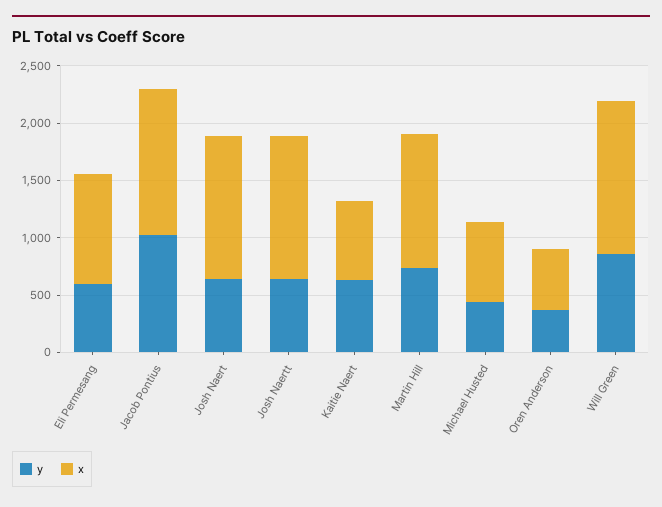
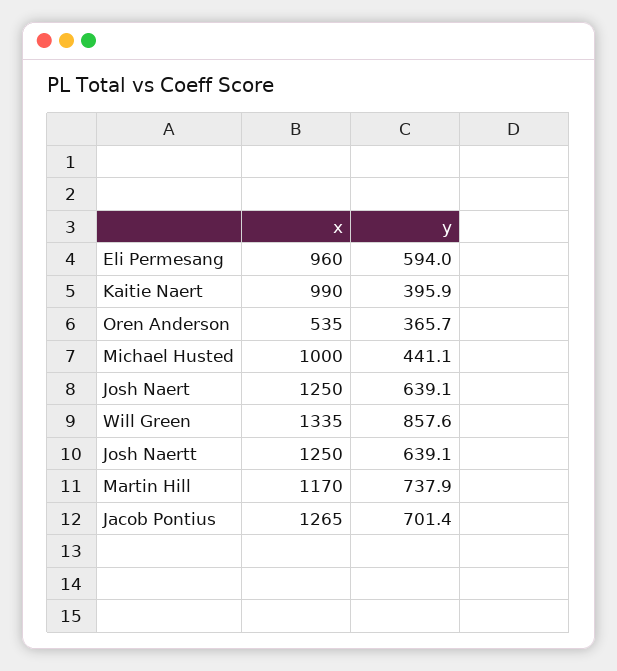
  {
    "y": {
      "Eli Permesang": 594,
-     "Jacob Pontius": 1000,
+     "Jacob Pontius": 701.4,
      "Josh Naert": 639.1,
      "Josh Naertt": 639.1,
-     "Kaitie Naert": 600,
+     "Kaitie Naert": 395.9,
      "Martin Hill": 737.9,
      "Michael Husted": 441.1,
      "Oren Anderson": 365.7,
      "Will Green": 857.6
    },
    "x": {
      "Eli Permesang": 960,
      "Jacob Pontius": 1265,
      "Josh Naert": 1250,
      "Josh Naertt": 1250,
-     "Kaitie Naert": 700,
+     "Kaitie Naert": 990,
      "Martin Hill": 1170,
-     "Michael Husted": 700,
+     "Michael Husted": 1000,
      "Oren Anderson": 535,
      "Will Green": 1335
    }
  }

